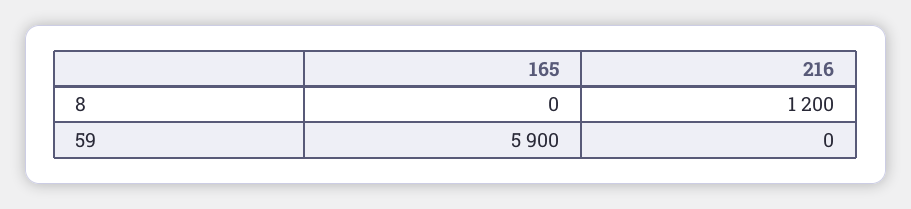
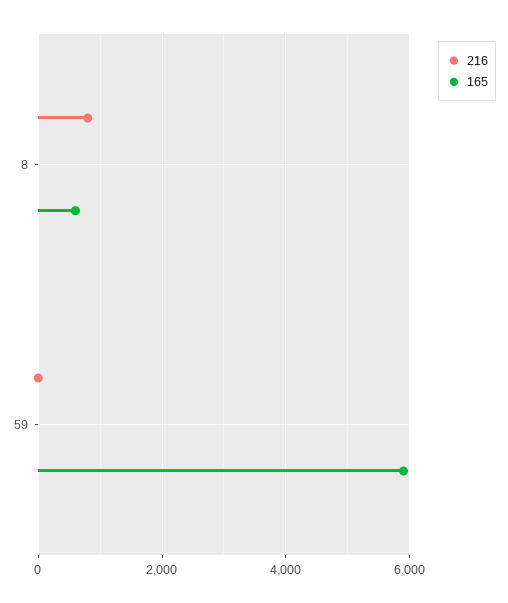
  {
    "165": {
-     "8": 0,
+     "8": 600,
      "59": 5900
    },
    "216": {
-     "8": 1200,
+     "8": 800,
      "59": 0
    }
  }

